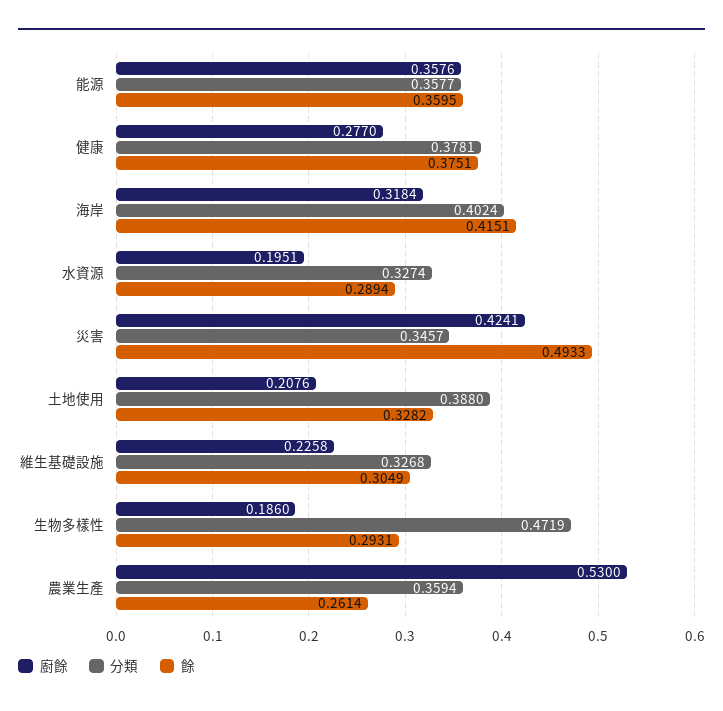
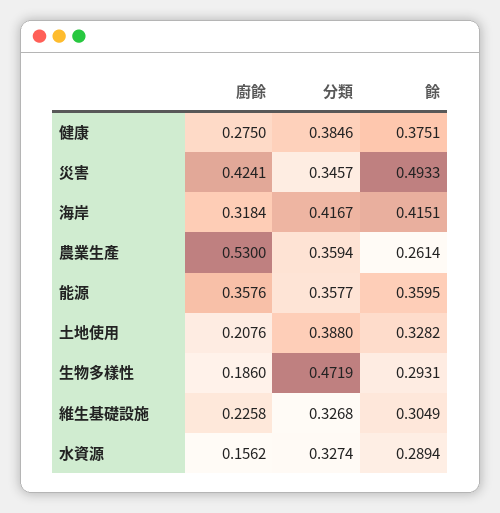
  {
    "廚餘": {
      "能源": 0.3576,
-     "健康": 0.277,
+     "健康": 0.275,
      "海岸": 0.3184,
-     "水資源": 0.1951,
+     "水資源": 0.1562,
      "災害": 0.4241,
      "土地使用": 0.2076,
      "維生基礎設施": 0.2258,
      "生物多樣性": 0.186,
      "農業生產": 0.53
    },
    "分類": {
      "能源": 0.3577,
-     "健康": 0.3781,
+     "健康": 0.3846,
-     "海岸": 0.4024,
+     "海岸": 0.4167,
      "水資源": 0.3274,
      "災害": 0.3457,
      "土地使用": 0.388,
      "維生基礎設施": 0.3268,
      "生物多樣性": 0.4719,
      "農業生產": 0.3594
    },
    "餘": {
      "能源": 0.3595,
      "健康": 0.3751,
      "海岸": 0.4151,
      "水資源": 0.2894,
      "災害": 0.4933,
      "土地使用": 0.3282,
      "維生基礎設施": 0.3049,
      "生物多樣性": 0.2931,
      "農業生產": 0.2614
    }
  }

